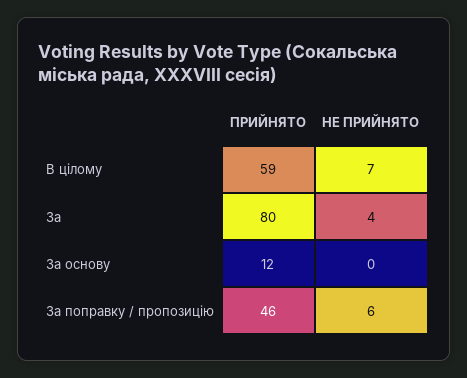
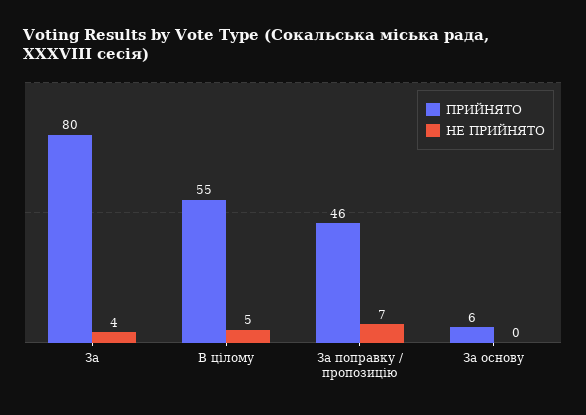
  {
    "ПРИЙНЯТО": {
-     "В цілому": 59,
+     "В цілому": 55,
      "За": 80,
-     "За основу": 12,
+     "За основу": 6,
      "За поправку / пропозицію": 46
    },
    "НЕ ПРИЙНЯТО": {
-     "В цілому": 7,
+     "В цілому": 5,
      "За": 4,
      "За основу": 0,
-     "За поправку / пропозицію": 6
+     "За поправку / пропозицію": 7
    }
  }

